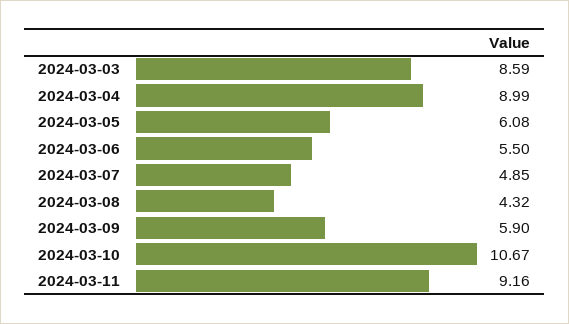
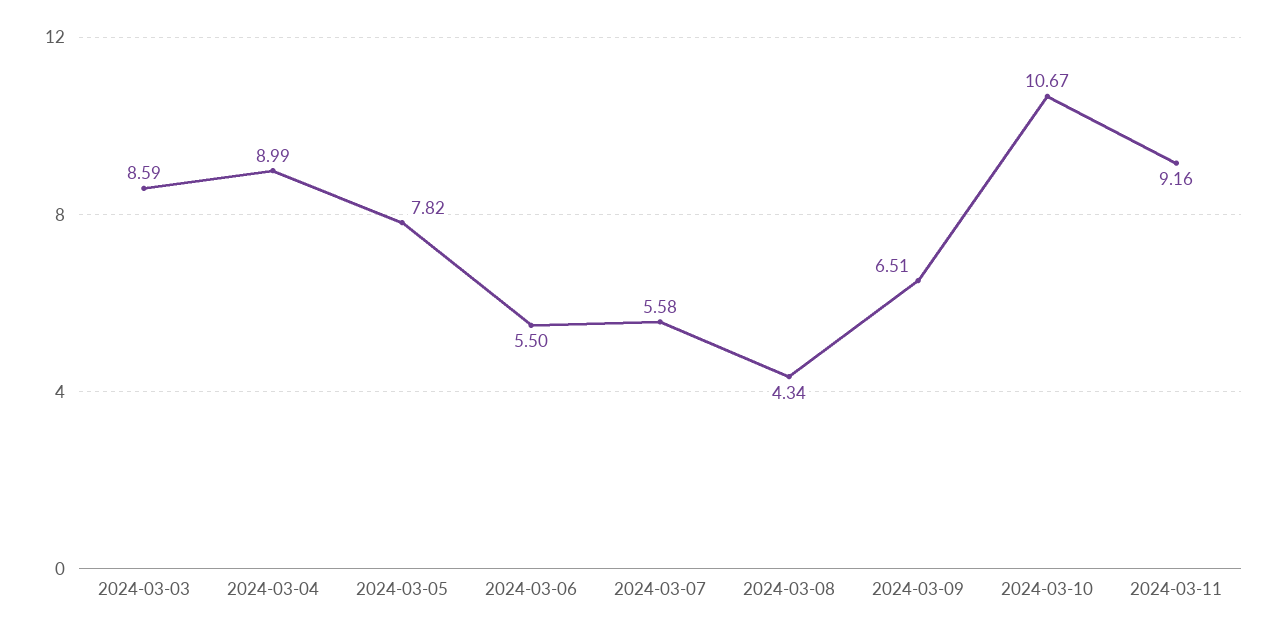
  {
    "2024-03-03": 8.59,
    "2024-03-04": 8.99,
-   "2024-03-05": 6.08,
+   "2024-03-05": 7.82,
    "2024-03-06": 5.5,
-   "2024-03-07": 4.85,
+   "2024-03-07": 5.58,
-   "2024-03-08": 4.32,
+   "2024-03-08": 4.34,
-   "2024-03-09": 5.9,
+   "2024-03-09": 6.51,
    "2024-03-10": 10.67,
    "2024-03-11": 9.16
  }

